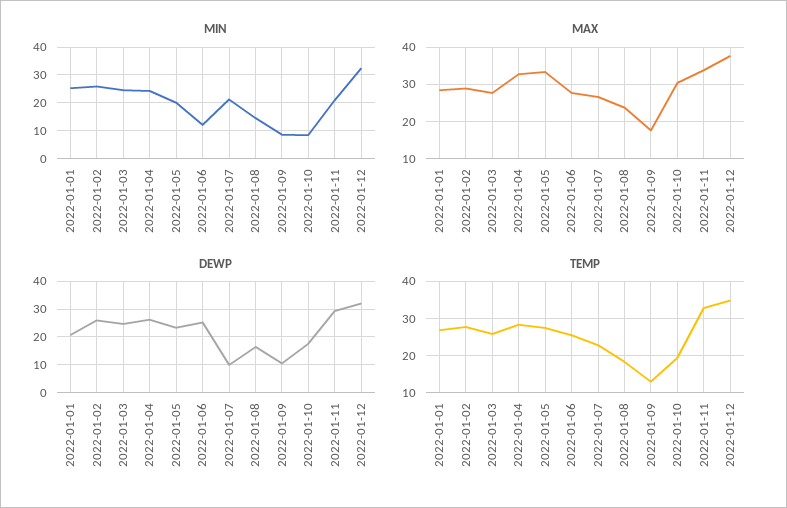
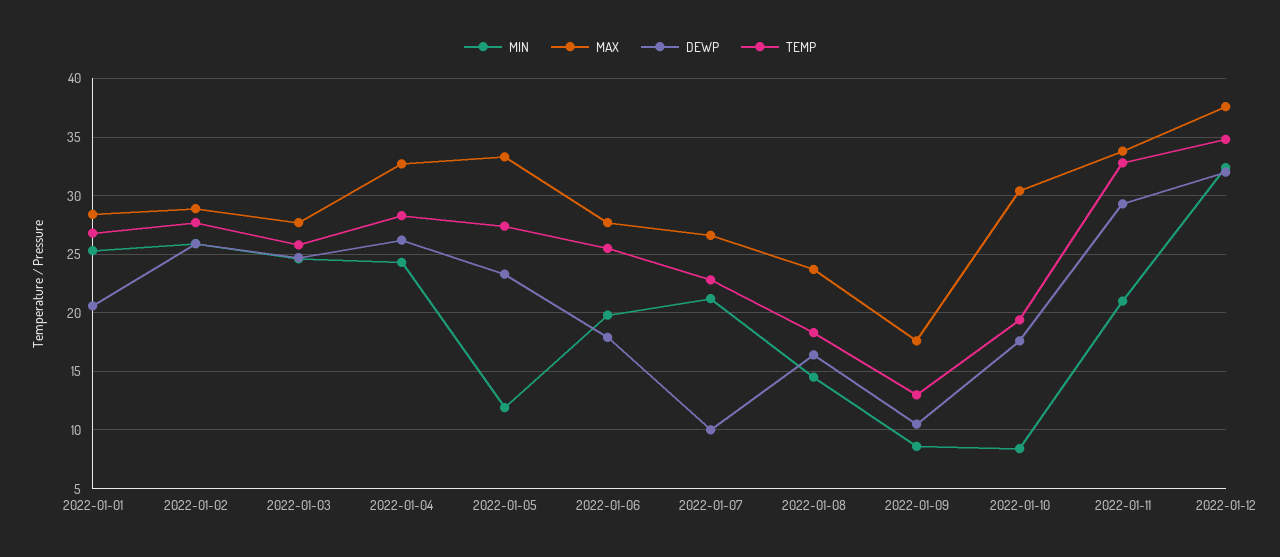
  {
    "MIN": {
      "2022-01-01": 25,
      "2022-01-02": 26,
      "2022-01-03": 25,
      "2022-01-04": 24,
-     "2022-01-05": 20,
+     "2022-01-05": 12,
-     "2022-01-06": 12.5,
+     "2022-01-06": 20,
      "2022-01-07": 21,
      "2022-01-08": 15,
      "2022-01-09": 9,
      "2022-01-10": 8,
      "2022-01-11": 21,
      "2022-01-12": 32
    },
    "MAX": {
      "2022-01-01": 28,
      "2022-01-02": 29,
      "2022-01-03": 28,
      "2022-01-04": 33,
      "2022-01-05": 33,
      "2022-01-06": 28,
      "2022-01-07": 27,
      "2022-01-08": 24,
      "2022-01-09": 18,
      "2022-01-10": 30,
      "2022-01-11": 34,
      "2022-01-12": 38
    },
    "DEWP": {
      "2022-01-01": 21,
      "2022-01-02": 26,
      "2022-01-03": 25,
      "2022-01-04": 26,
      "2022-01-05": 23,
-     "2022-01-06": 25,
+     "2022-01-06": 18,
      "2022-01-07": 10,
      "2022-01-08": 16,
      "2022-01-09": 11,
      "2022-01-10": 18,
      "2022-01-11": 29,
      "2022-01-12": 32
    },
    "TEMP": {
      "2022-01-01": 27,
      "2022-01-02": 28,
      "2022-01-03": 26,
      "2022-01-04": 28,
      "2022-01-05": 27,
      "2022-01-06": 26,
      "2022-01-07": 23,
      "2022-01-08": 18,
      "2022-01-09": 13,
      "2022-01-10": 19,
      "2022-01-11": 33,
      "2022-01-12": 35
    }
  }

